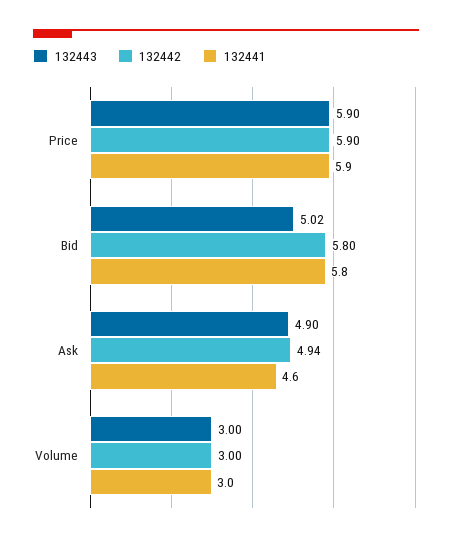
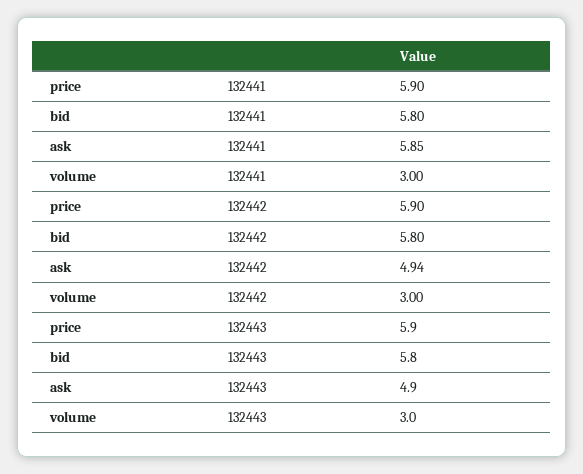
  {
    "132443": {
      "Price": 5.9,
-     "Bid": 5.02,
+     "Bid": 5.8,
      "Ask": 4.9,
      "Volume": 3
    },
    "132442": {
      "Price": 5.9,
      "Bid": 5.8,
      "Ask": 4.94,
      "Volume": 3
    },
    "132441": {
      "Price": 5.9,
      "Bid": 5.8,
-     "Ask": 4.6,
+     "Ask": 5.85,
      "Volume": 3
    }
  }

